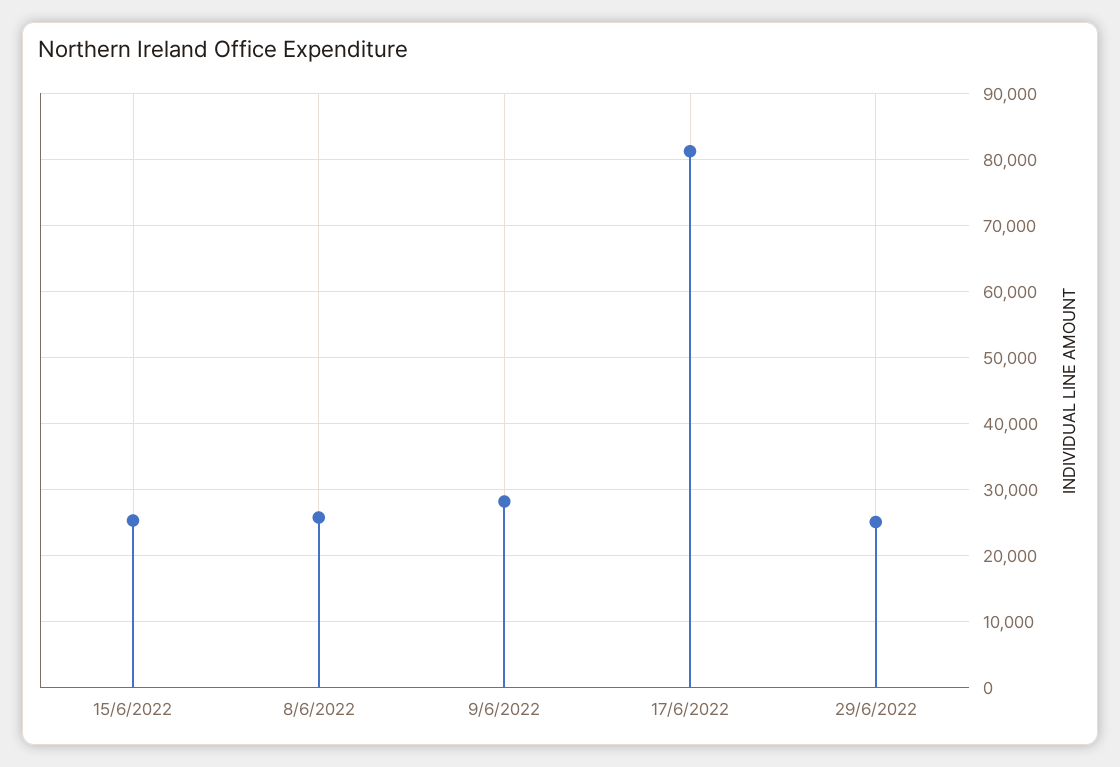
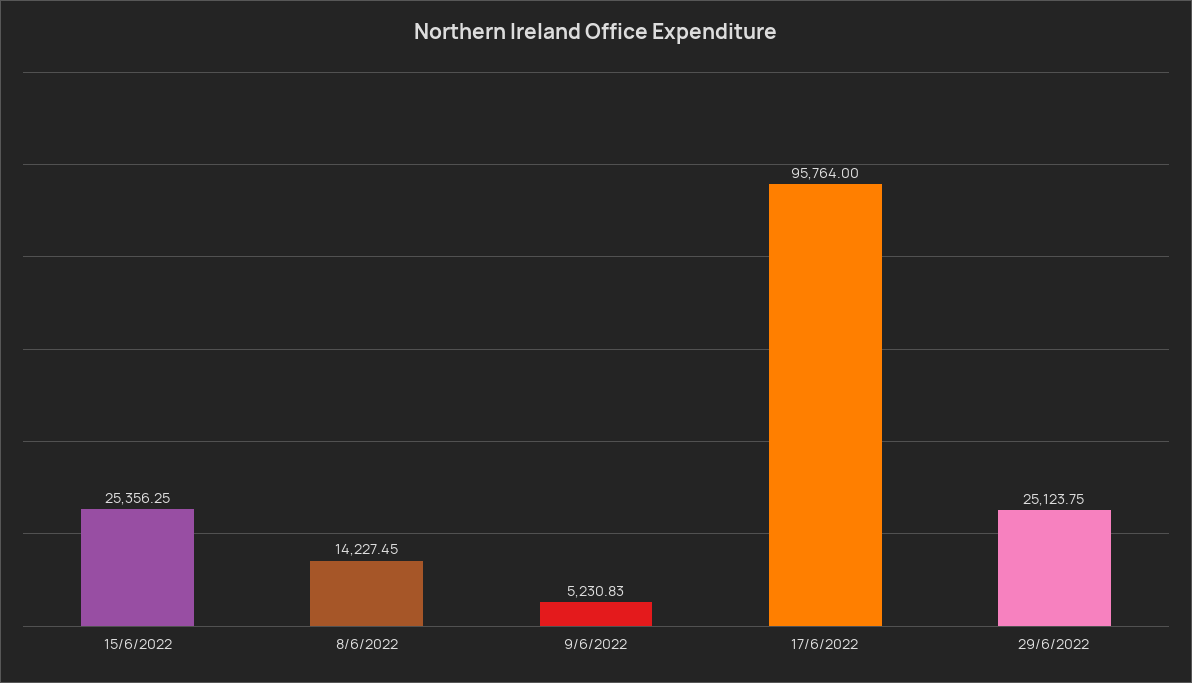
  {
    "15/6/2022": 25356.25,
-   "8/6/2022": 26000,
+   "8/6/2022": 14227.45,
-   "9/6/2022": 28000,
+   "9/6/2022": 5230.83,
-   "17/6/2022": 81000,
+   "17/6/2022": 95764,
    "29/6/2022": 25123.75
  }

